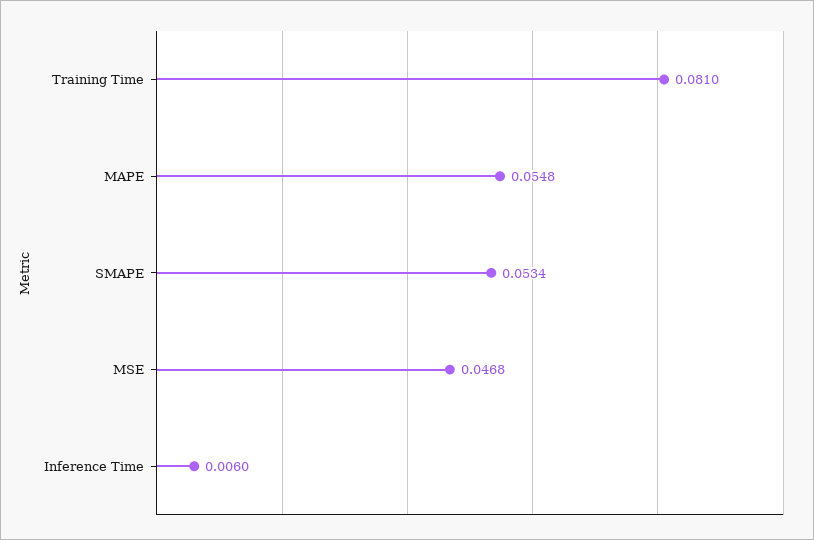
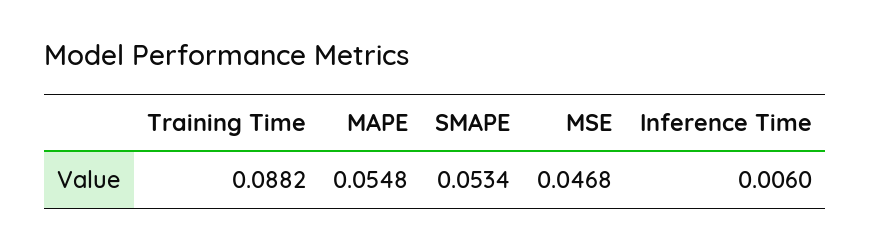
  {
-   "Training Time": 0.081,
+   "Training Time": 0.0882,
    "MAPE": 0.0548,
    "SMAPE": 0.0534,
    "MSE": 0.0468,
    "Inference Time": 0.006
  }

